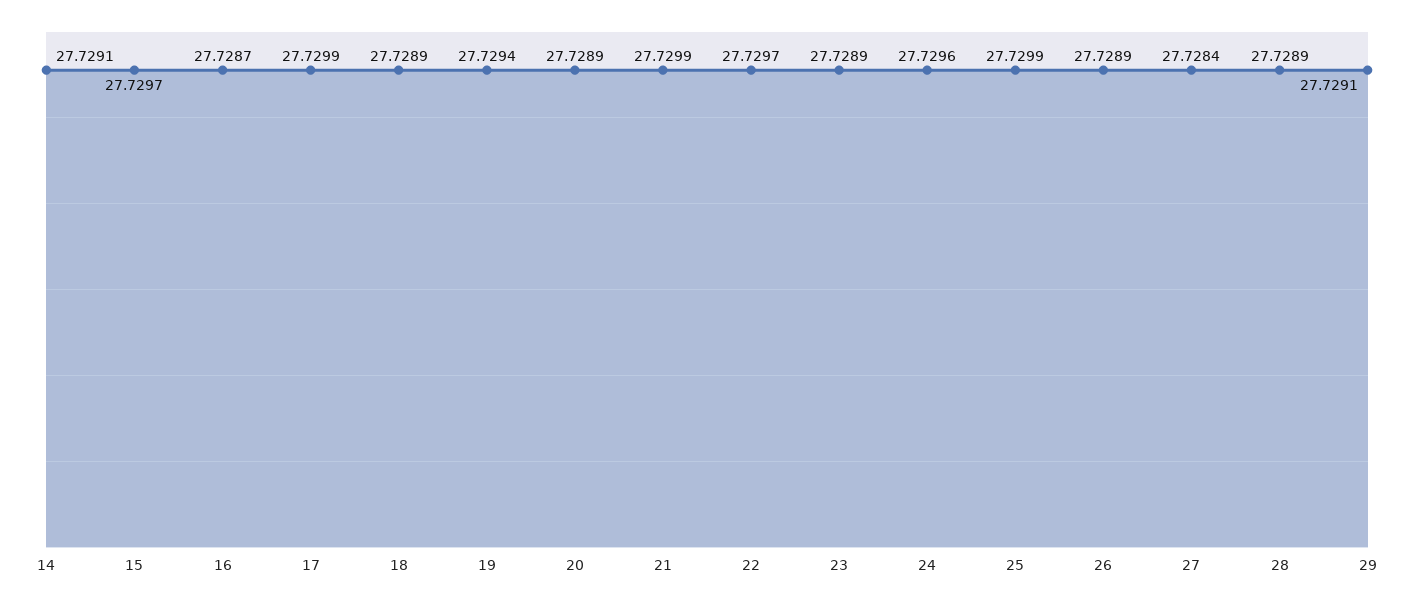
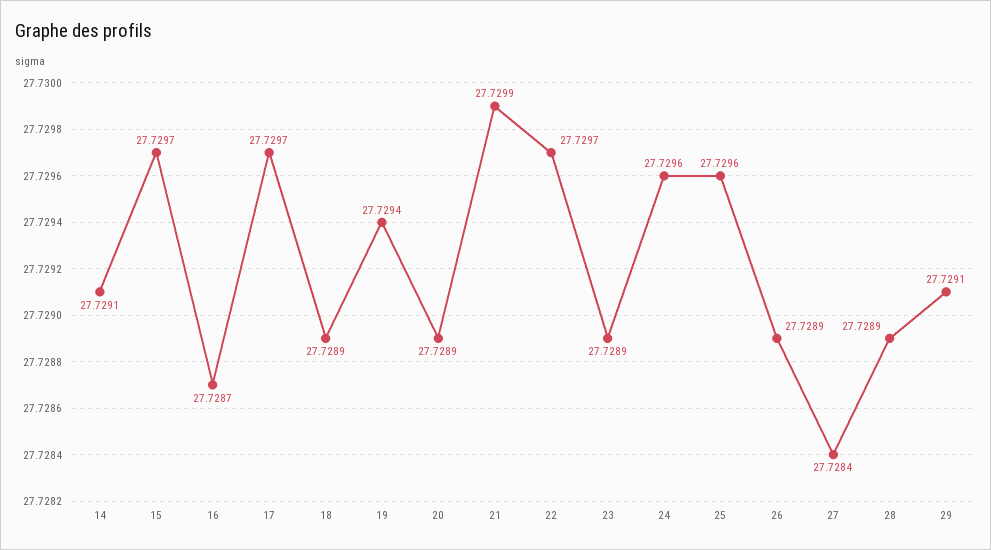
  {
    "14": 27.7291,
    "15": 27.7297,
    "16": 27.7287,
-   "17": 27.7299,
+   "17": 27.7297,
    "18": 27.7289,
    "19": 27.7294,
    "20": 27.7289,
    "21": 27.7299,
    "22": 27.7297,
    "23": 27.7289,
    "24": 27.7296,
-   "25": 27.7299,
+   "25": 27.7296,
    "26": 27.7289,
    "27": 27.7284,
    "28": 27.7289,
    "29": 27.7291
  }

